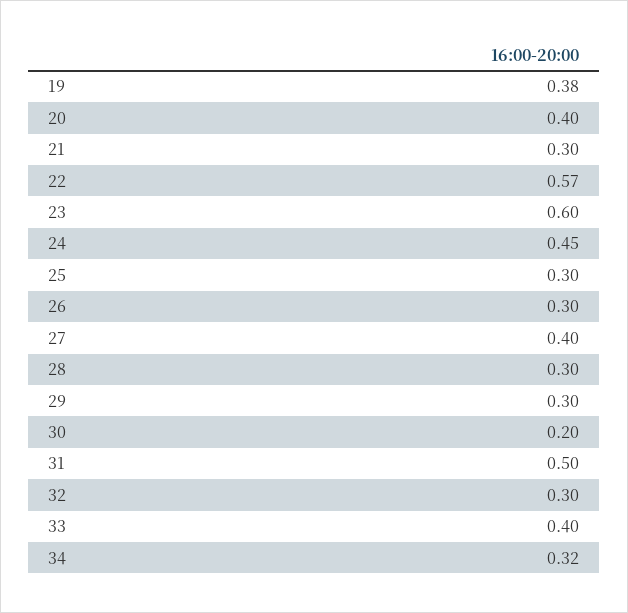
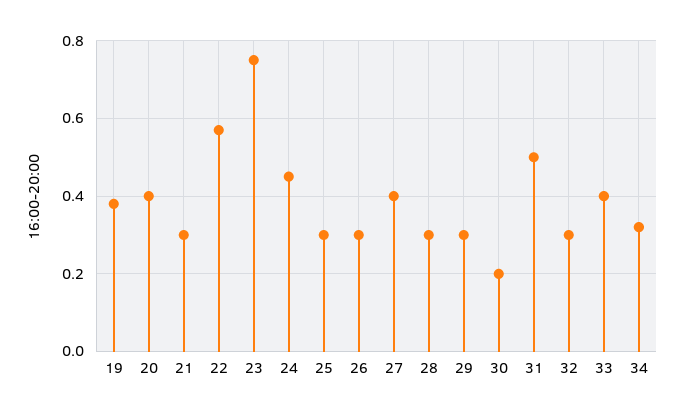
  {
    "19": 0.38,
    "20": 0.4,
    "21": 0.3,
    "22": 0.57,
-   "23": 0.6,
+   "23": 0.75,
    "24": 0.45,
    "25": 0.3,
    "26": 0.3,
    "27": 0.4,
    "28": 0.3,
    "29": 0.3,
    "30": 0.2,
    "31": 0.5,
    "32": 0.3,
    "33": 0.4,
    "34": 0.32
  }

